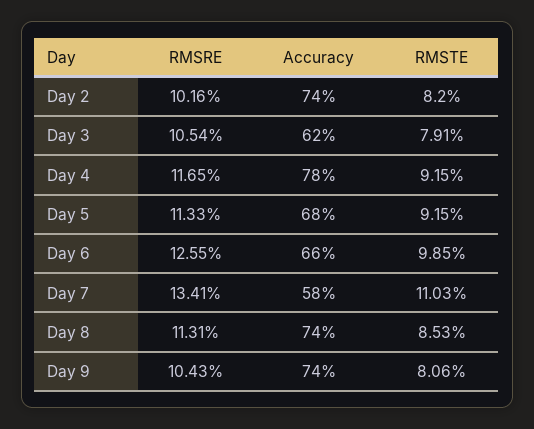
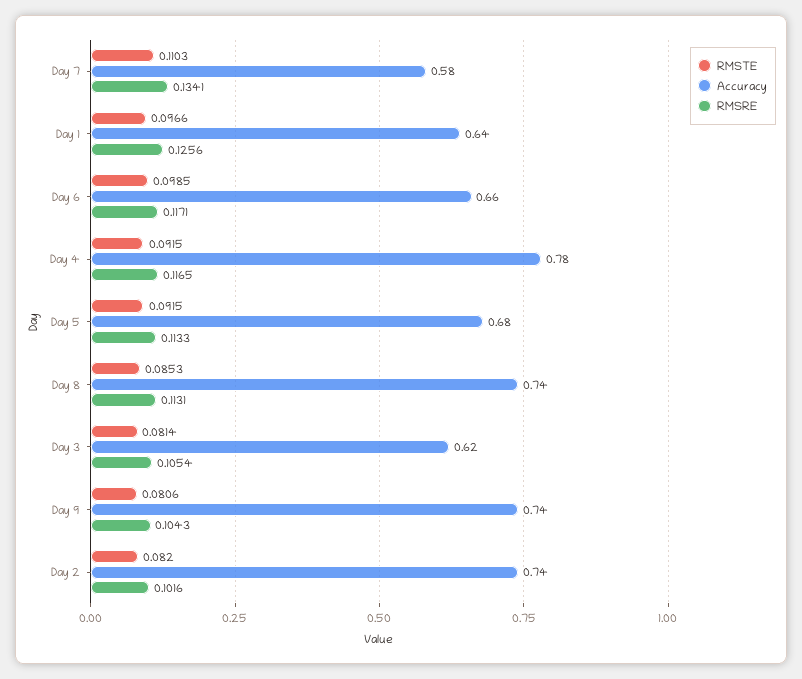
  {
    "RMSRE": {
      "Day 2": 0.1016,
      "Day 3": 0.1054,
      "Day 4": 0.1165,
      "Day 5": 0.1133,
-     "Day 6": 0.1255,
+     "Day 6": 0.1171,
      "Day 7": 0.1341,
      "Day 8": 0.1131,
-     "Day 9": 0.1043
+     "Day 9": 0.1043,
+     "Day 1": 0.1256
    },
    "Accuracy": {
      "Day 2": 0.74,
      "Day 3": 0.62,
      "Day 4": 0.78,
      "Day 5": 0.68,
      "Day 6": 0.66,
      "Day 7": 0.58,
      "Day 8": 0.74,
-     "Day 9": 0.74
+     "Day 9": 0.74,
+     "Day 1": 0.64
    },
    "RMSTE": {
      "Day 2": 0.082,
-     "Day 3": 0.0791,
+     "Day 3": 0.0814,
      "Day 4": 0.0915,
      "Day 5": 0.0915,
      "Day 6": 0.0985,
      "Day 7": 0.1103,
      "Day 8": 0.0853,
-     "Day 9": 0.0806
+     "Day 9": 0.0806,
+     "Day 1": 0.0966
    }
  }

